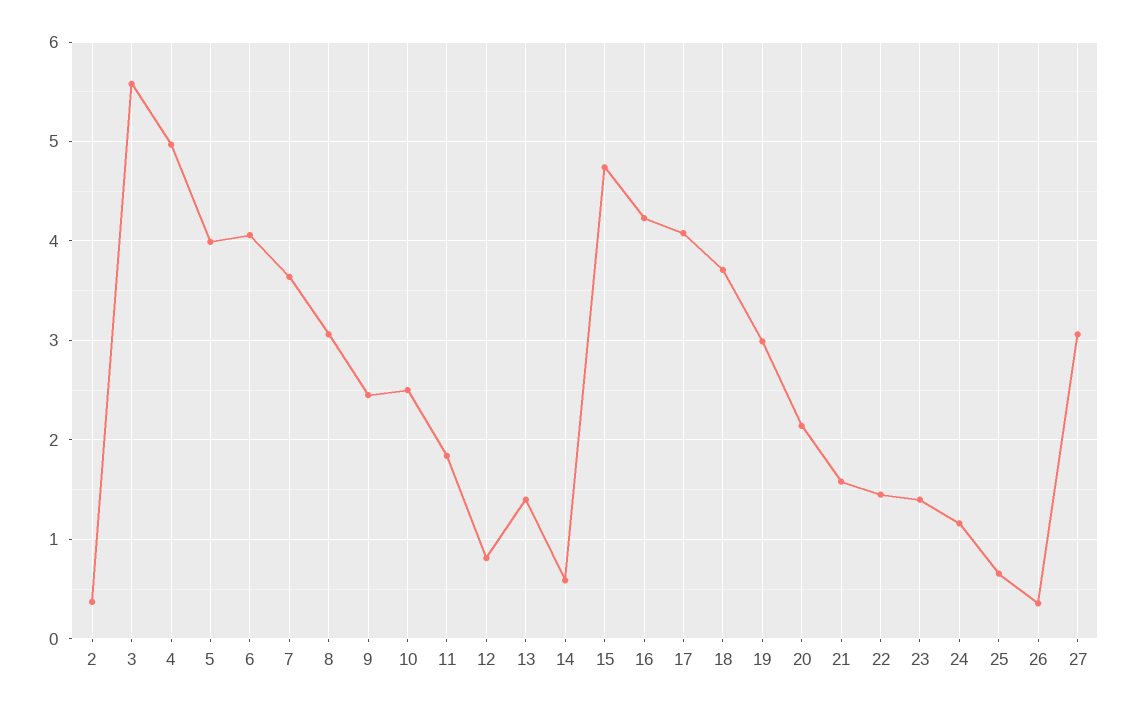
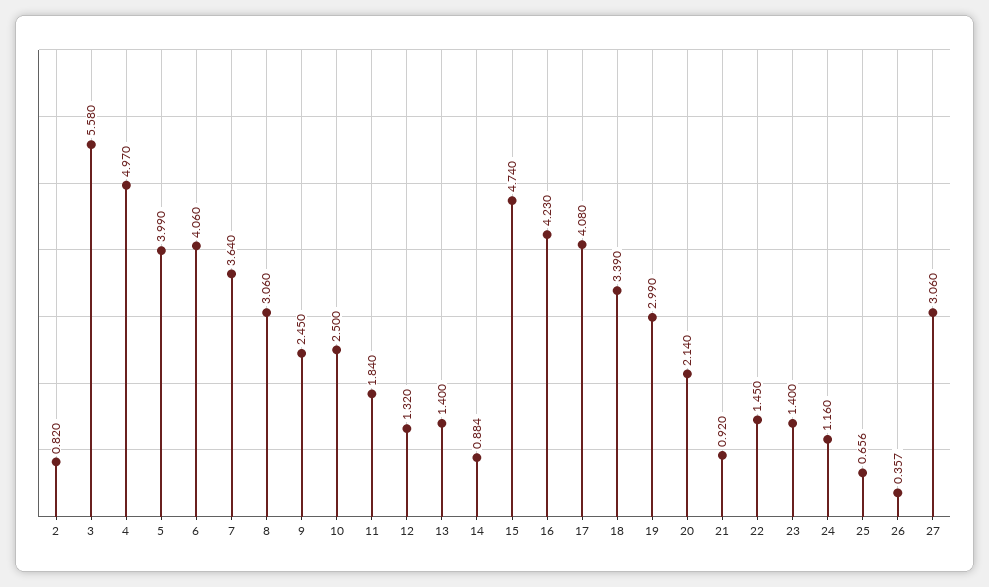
  {
-   "2": 0.4,
+   "2": 0.82,
    "3": 5.58,
    "4": 4.97,
    "5": 3.99,
    "6": 4.06,
    "7": 3.64,
    "8": 3.06,
    "9": 2.45,
    "10": 2.5,
    "11": 1.84,
-   "12": 0.8,
+   "12": 1.32,
    "13": 1.4,
-   "14": 0.6,
+   "14": 0.884,
    "15": 4.74,
    "16": 4.23,
    "17": 4.08,
-   "18": 3.7,
+   "18": 3.39,
    "19": 2.99,
    "20": 2.14,
-   "21": 1.6,
+   "21": 0.92,
    "22": 1.45,
    "23": 1.4,
    "24": 1.16,
    "25": 0.656,
    "26": 0.357,
    "27": 3.06
  }

